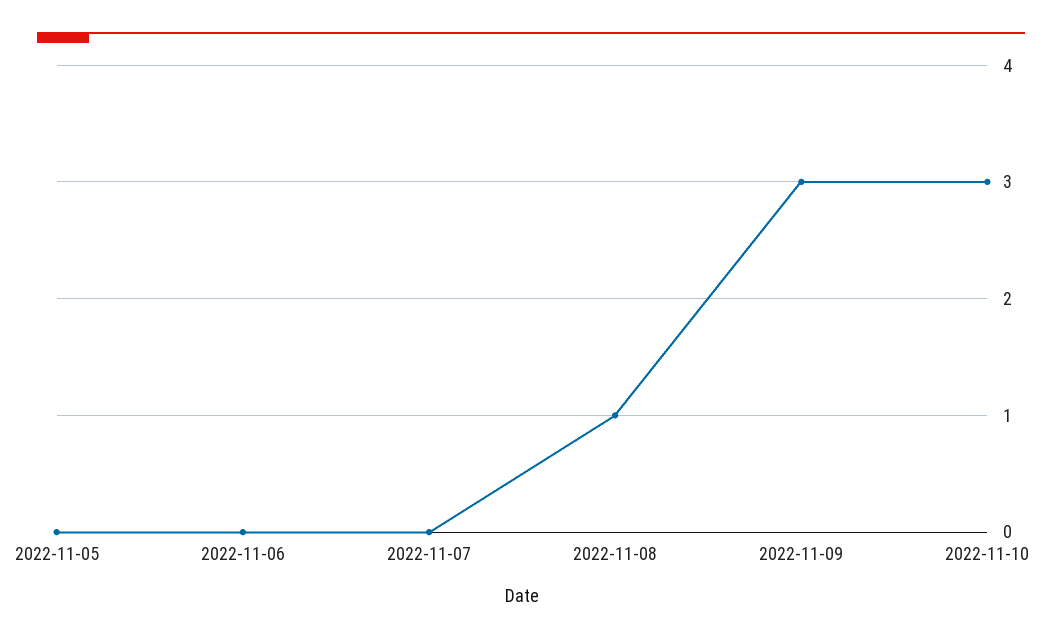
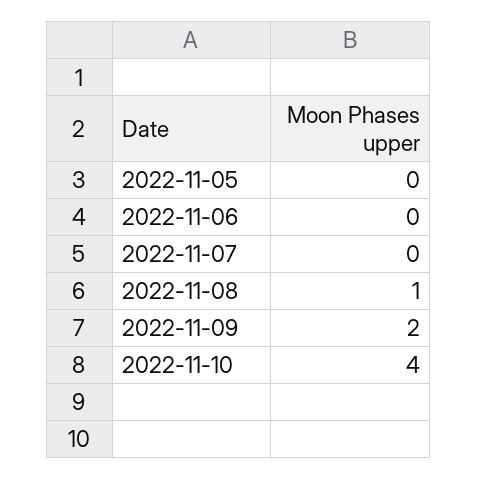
  {
    "2022-11-05": 0,
    "2022-11-06": 0,
    "2022-11-07": 0,
    "2022-11-08": 1,
-   "2022-11-09": 3,
+   "2022-11-09": 2,
-   "2022-11-10": 3
+   "2022-11-10": 4
  }

